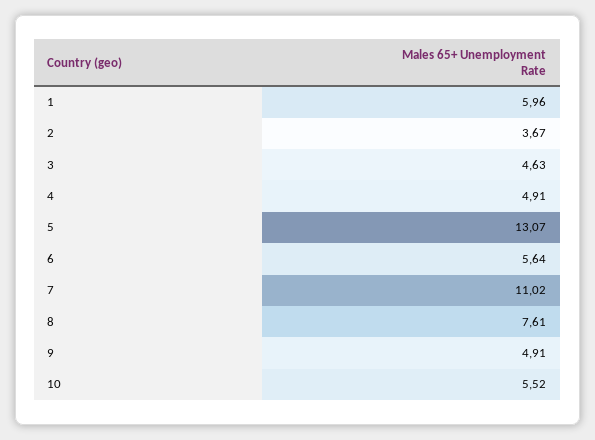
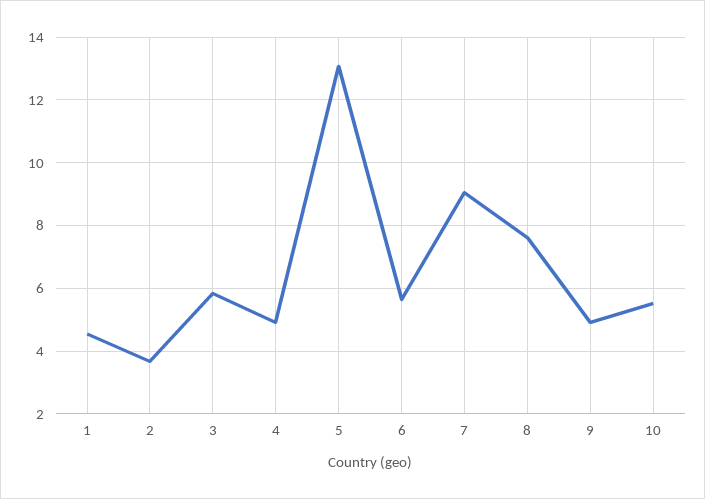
  {
-   "1": 5.96,
+   "1": 4.6,
    "2": 3.67,
-   "3": 4.63,
+   "3": 5.8,
    "4": 4.91,
    "5": 13.07,
    "6": 5.64,
-   "7": 11.02,
+   "7": 9,
    "8": 7.61,
    "9": 4.91,
    "10": 5.52
  }

